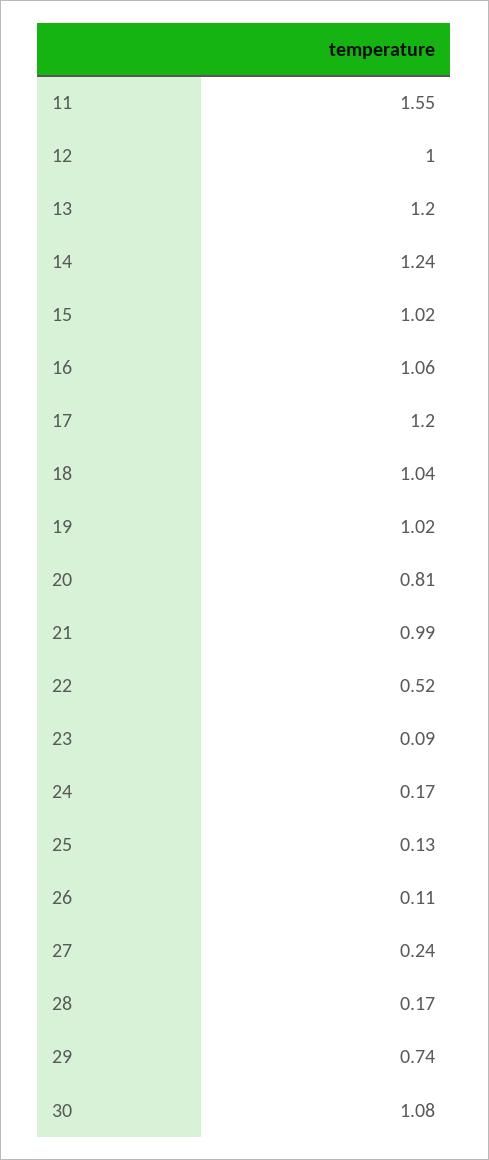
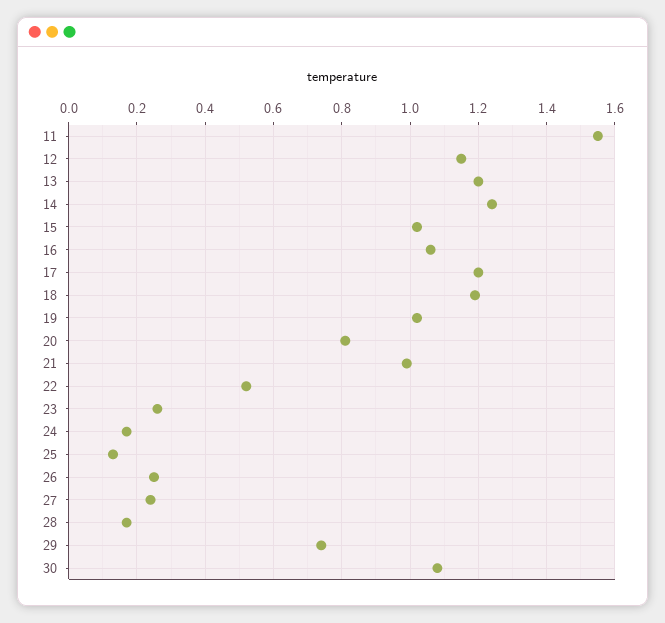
  {
    "11": 1.55,
-   "12": 1,
+   "12": 1.15,
    "13": 1.2,
    "14": 1.24,
    "15": 1.02,
    "16": 1.06,
    "17": 1.2,
-   "18": 1.04,
+   "18": 1.2,
    "19": 1.02,
    "20": 0.81,
    "21": 0.99,
    "22": 0.52,
-   "23": 0.09,
+   "23": 0.25,
    "24": 0.17,
    "25": 0.13,
-   "26": 0.11,
+   "26": 0.25,
    "27": 0.24,
    "28": 0.17,
    "29": 0.74,
    "30": 1.08
  }

